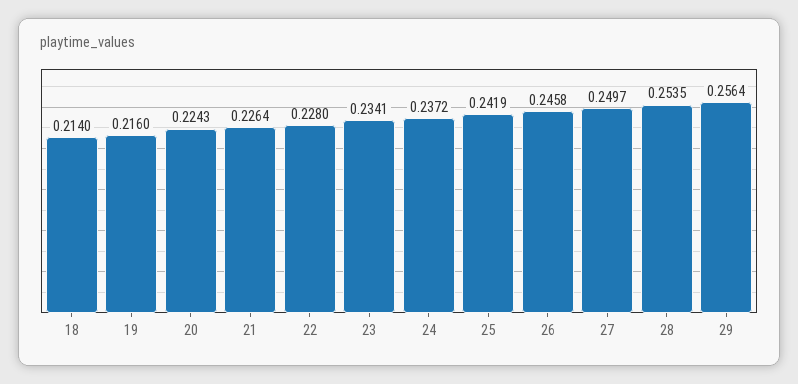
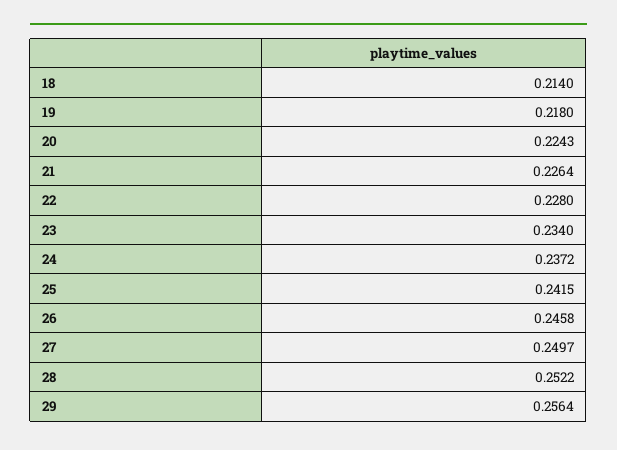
  {
    "18": 0.214,
-   "19": 0.216,
+   "19": 0.218,
    "20": 0.2243,
    "21": 0.2264,
    "22": 0.228,
-   "23": 0.2341,
+   "23": 0.234,
    "24": 0.2372,
-   "25": 0.2419,
+   "25": 0.2415,
    "26": 0.2458,
    "27": 0.2497,
-   "28": 0.2535,
+   "28": 0.2522,
    "29": 0.2564
  }

